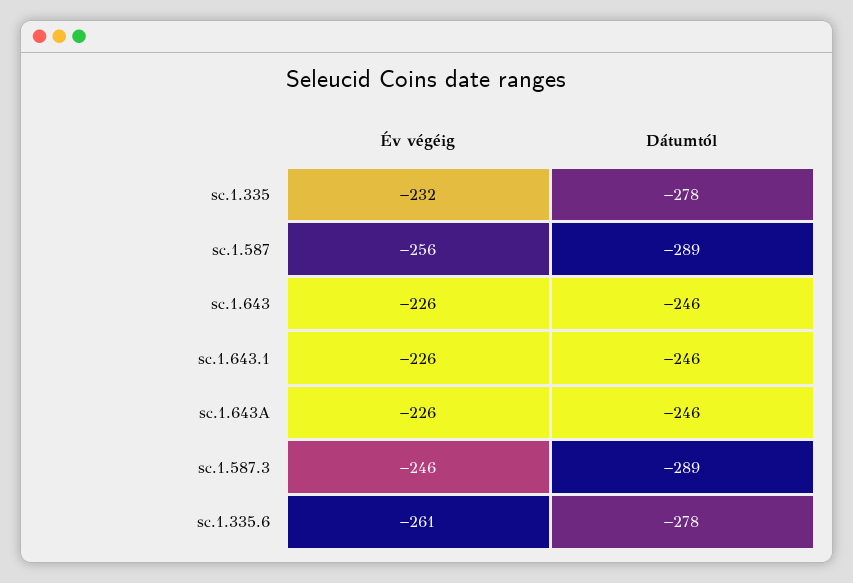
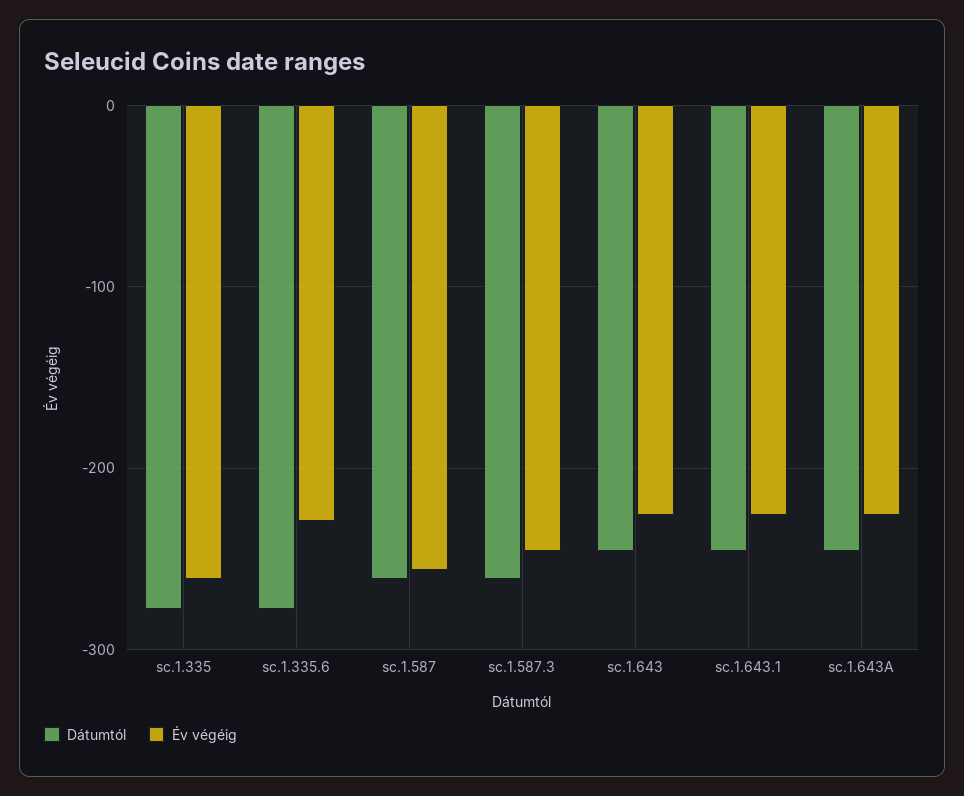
  {
    "Év végéig": {
-     "sc.1.335": -232,
+     "sc.1.335": -260,
      "sc.1.587": -256,
      "sc.1.643": -226,
      "sc.1.643.1": -226,
      "sc.1.643A": -226,
      "sc.1.587.3": -246,
-     "sc.1.335.6": -261
+     "sc.1.335.6": -230
    },
    "Dátumtól": {
      "sc.1.335": -278,
-     "sc.1.587": -289,
+     "sc.1.587": -260,
      "sc.1.643": -246,
      "sc.1.643.1": -246,
      "sc.1.643A": -246,
-     "sc.1.587.3": -289,
+     "sc.1.587.3": -260,
      "sc.1.335.6": -278
    }
  }

